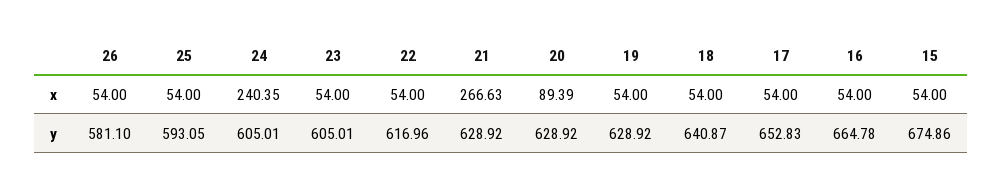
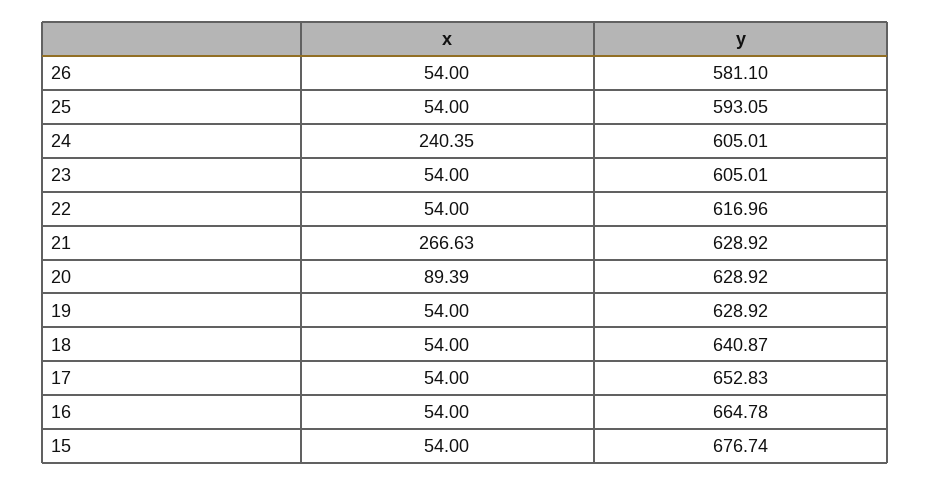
  {
    "26": {
      "x": 54,
      "y": 581.1
    },
    "25": {
      "x": 54,
      "y": 593.05
    },
    "24": {
      "x": 240.35,
      "y": 605.01
    },
    "23": {
      "x": 54,
      "y": 605.01
    },
    "22": {
      "x": 54,
      "y": 616.96
    },
    "21": {
      "x": 266.63,
      "y": 628.92
    },
    "20": {
      "x": 89.39,
      "y": 628.92
    },
    "19": {
      "x": 54,
      "y": 628.92
    },
    "18": {
      "x": 54,
      "y": 640.87
    },
    "17": {
      "x": 54,
      "y": 652.83
    },
    "16": {
      "x": 54,
      "y": 664.78
    },
    "15": {
      "x": 54,
-     "y": 674.86
+     "y": 676.74
    }
  }

